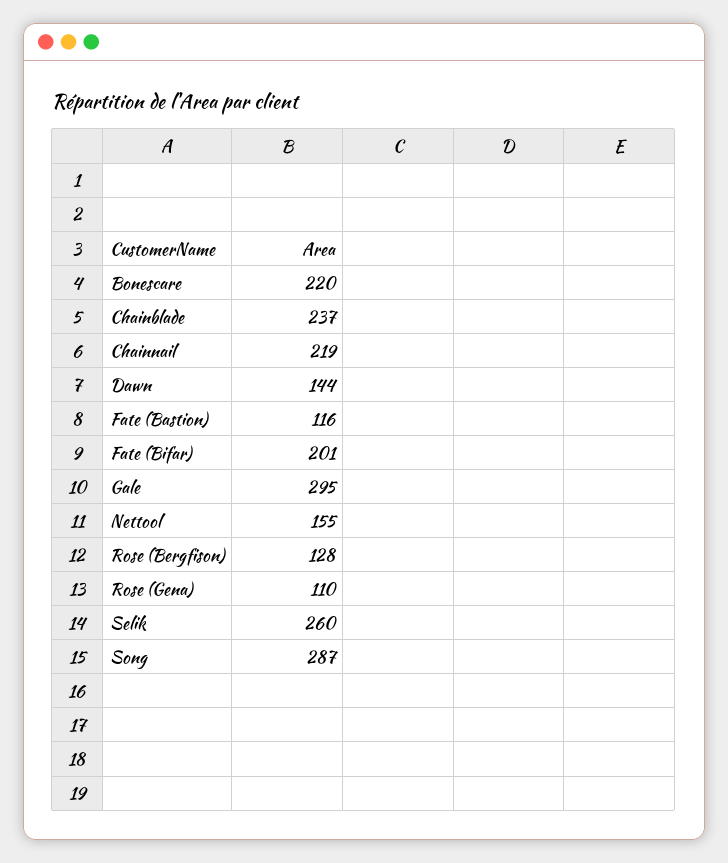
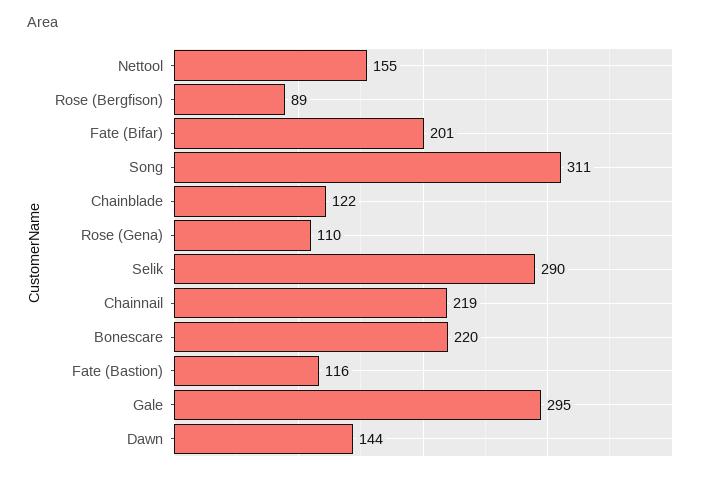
  {
    "Bonescare": 220,
-   "Chainblade": 237,
+   "Chainblade": 122,
    "Chainnail": 219,
    "Dawn": 144,
    "Fate (Bastion)": 116,
    "Fate (Bifar)": 201,
    "Gale": 295,
    "Nettool": 155,
-   "Rose (Bergfison)": 128,
+   "Rose (Bergfison)": 89,
    "Rose (Gena)": 110,
-   "Selik": 260,
+   "Selik": 290,
-   "Song": 287
+   "Song": 311
  }

